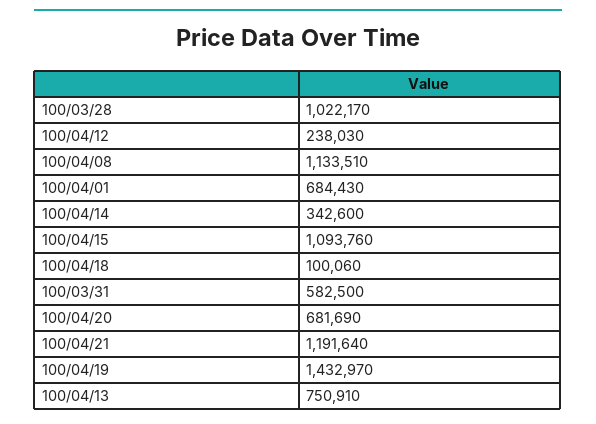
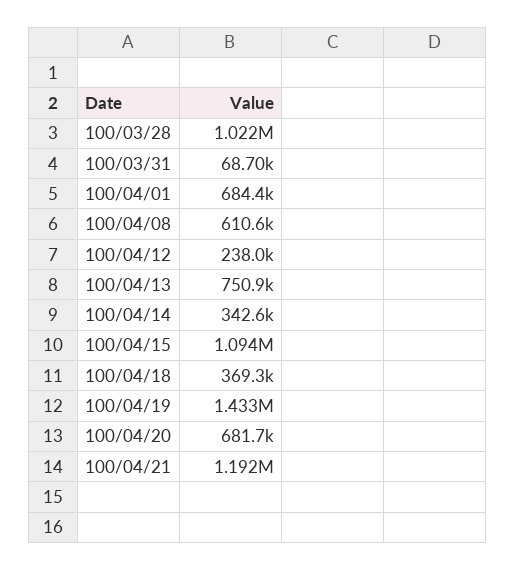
  {
    "100/03/28": 1022170,
    "100/04/12": 238030,
-   "100/04/08": 1133510,
+   "100/04/08": 610600,
    "100/04/01": 684430,
    "100/04/14": 342600,
    "100/04/15": 1093760,
-   "100/04/18": 100060,
+   "100/04/18": 369300,
-   "100/03/31": 582500,
+   "100/03/31": 68700,
    "100/04/20": 681690,
    "100/04/21": 1191640,
    "100/04/19": 1432970,
    "100/04/13": 750910
  }

